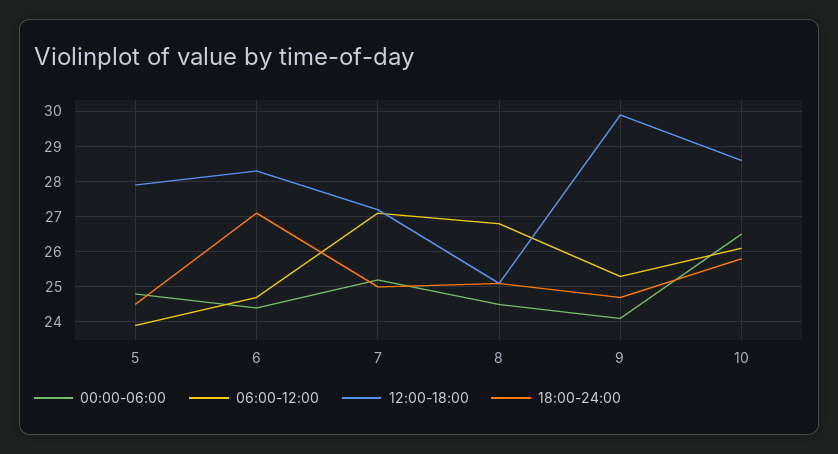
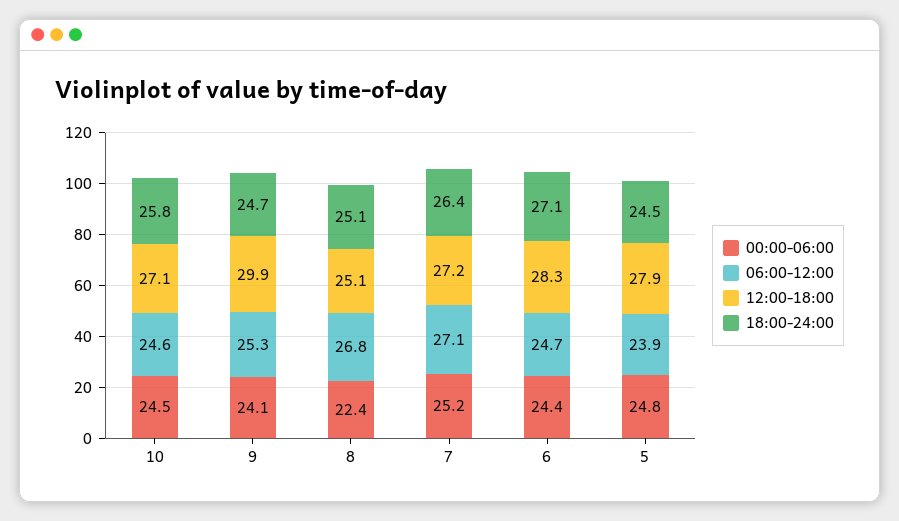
  {
    "00:00-06:00": {
      "5": 24.8,
      "6": 24.4,
      "7": 25.2,
-     "8": 24.5,
+     "8": 22.4,
      "9": 24.1,
-     "10": 26.5
+     "10": 24.5
    },
    "06:00-12:00": {
      "5": 23.9,
      "6": 24.7,
      "7": 27.1,
      "8": 26.8,
      "9": 25.3,
-     "10": 26
+     "10": 24.6
    },
    "12:00-18:00": {
      "5": 27.9,
      "6": 28.3,
      "7": 27.2,
      "8": 25.1,
      "9": 29.9,
-     "10": 28.5
+     "10": 27.1
    },
    "18:00-24:00": {
      "5": 24.5,
      "6": 27.1,
-     "7": 25,
+     "7": 26.4,
      "8": 25.1,
      "9": 24.7,
      "10": 25.8
    }
  }

